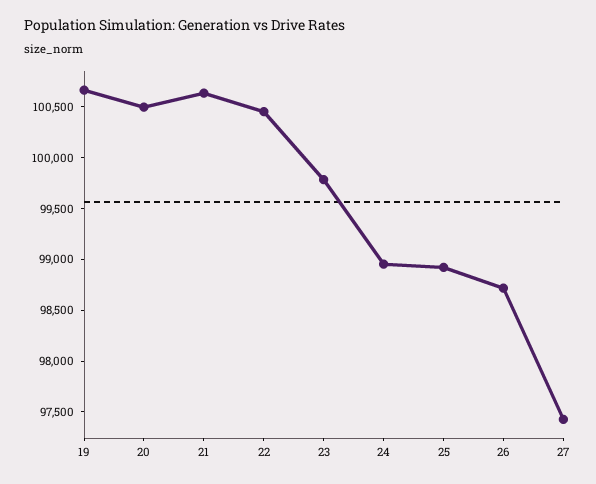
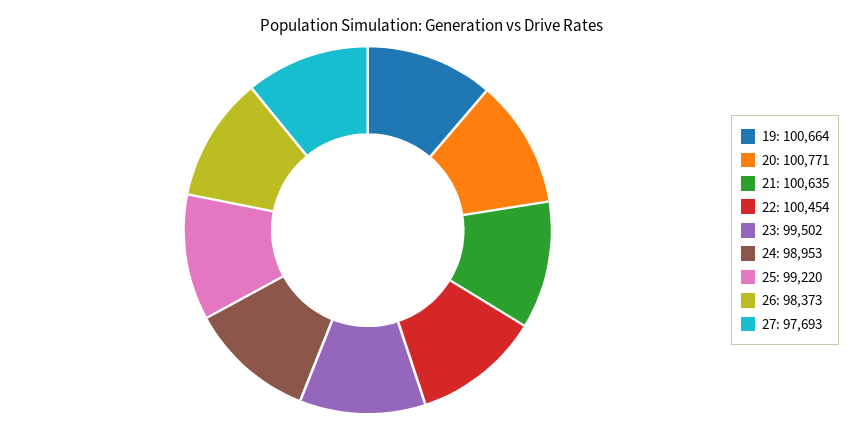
  {
    "19": 100664,
-   "20": 100500,
+   "20": 100771,
    "21": 100635,
    "22": 100454,
-   "23": 99800,
+   "23": 99502,
    "24": 98953,
-   "25": 98900,
+   "25": 99220,
-   "26": 98700,
+   "26": 98373,
-   "27": 97400
+   "27": 97693
  }

